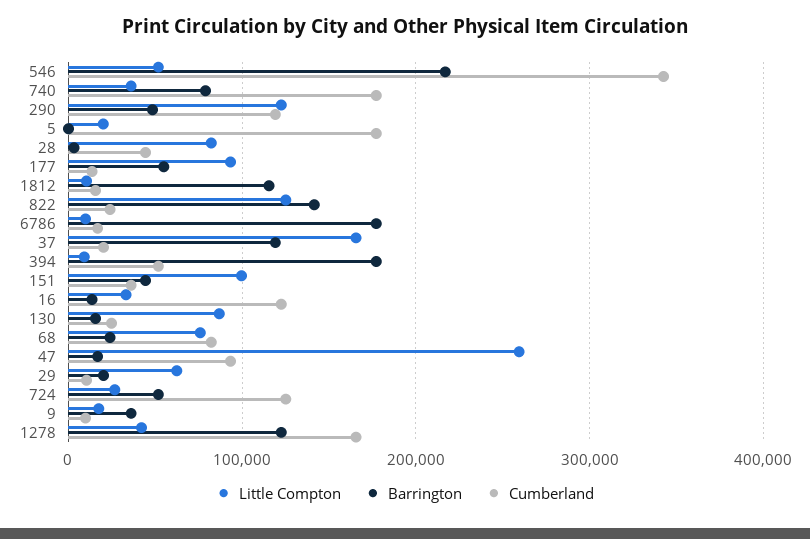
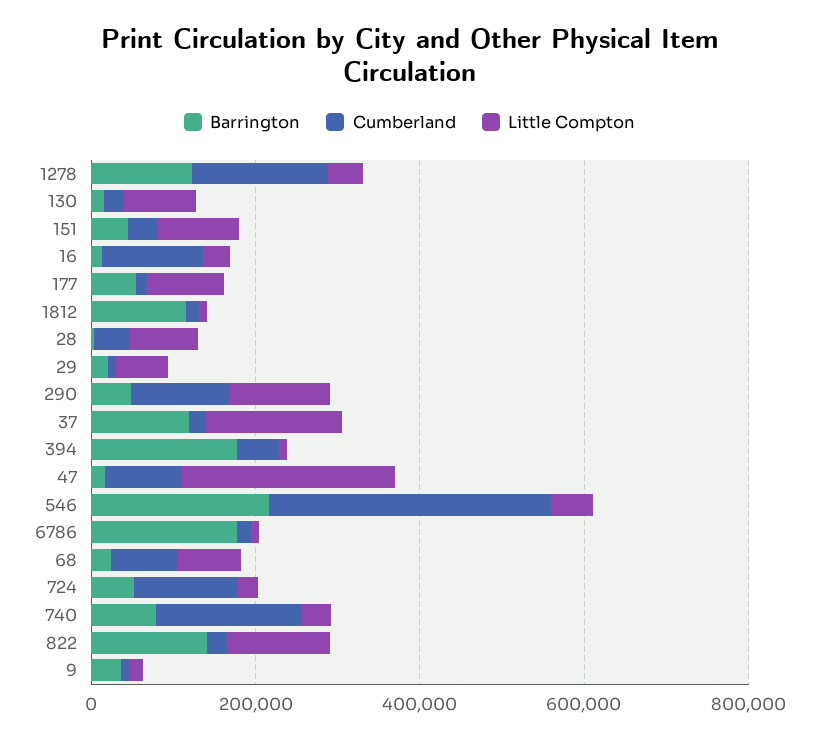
  {
    "Little Compton": {
      "546": 50000,
      "740": 40000,
      "290": 120000,
-     "5": 20000,
      "28": 80000,
      "177": 90000,
      "1812": 10000,
      "822": 130000,
      "6786": 10000,
      "37": 170000,
      "394": 10000,
      "151": 100000,
      "16": 30000,
      "130": 90000,
      "68": 80000,
      "47": 260000,
      "29": 60000,
      "724": 30000,
      "9": 20000,
      "1278": 40000
    },
    "Barrington": {
      "546": 220000,
      "740": 80000,
      "290": 50000,
-     "5": 0,
      "28": 0,
      "177": 50000,
      "1812": 120000,
      "822": 140000,
      "6786": 180000,
      "37": 120000,
      "394": 180000,
      "151": 40000,
      "16": 10000,
      "130": 20000,
      "68": 20000,
      "47": 20000,
      "29": 20000,
      "724": 50000,
      "9": 40000,
      "1278": 120000
    },
    "Cumberland": {
      "546": 340000,
      "740": 180000,
      "290": 120000,
-     "5": 180000,
      "28": 40000,
      "177": 10000,
      "1812": 20000,
      "822": 20000,
      "6786": 20000,
      "37": 20000,
      "394": 50000,
      "151": 40000,
      "16": 120000,
      "130": 20000,
      "68": 80000,
      "47": 90000,
      "29": 10000,
      "724": 130000,
      "9": 10000,
      "1278": 170000
    }
  }

